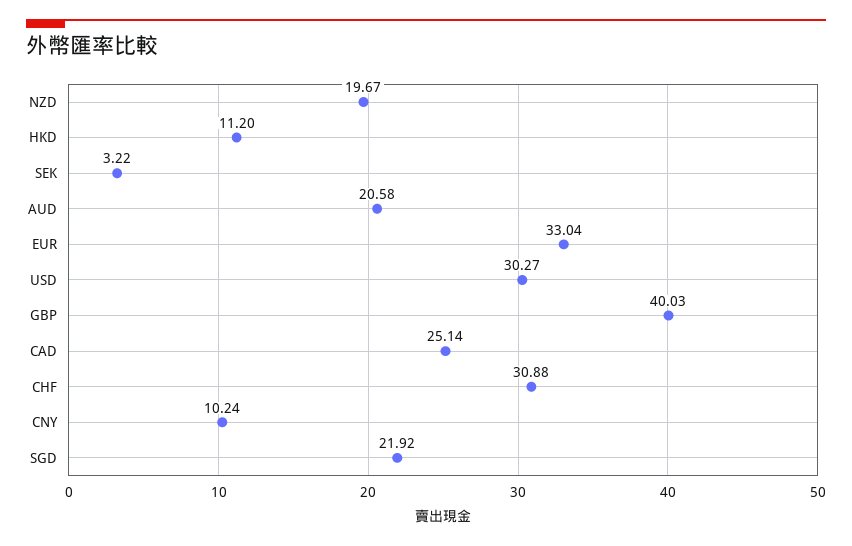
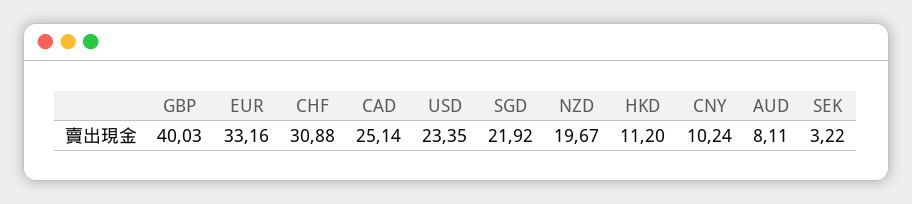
  {
    "NZD": 19.67,
    "HKD": 11.2,
    "SEK": 3.22,
-   "AUD": 20.58,
+   "AUD": 8.11,
-   "EUR": 33.04,
+   "EUR": 33.16,
-   "USD": 30.27,
+   "USD": 23.35,
    "GBP": 40.03,
    "CAD": 25.14,
    "CHF": 30.88,
    "CNY": 10.24,
    "SGD": 21.92
  }

